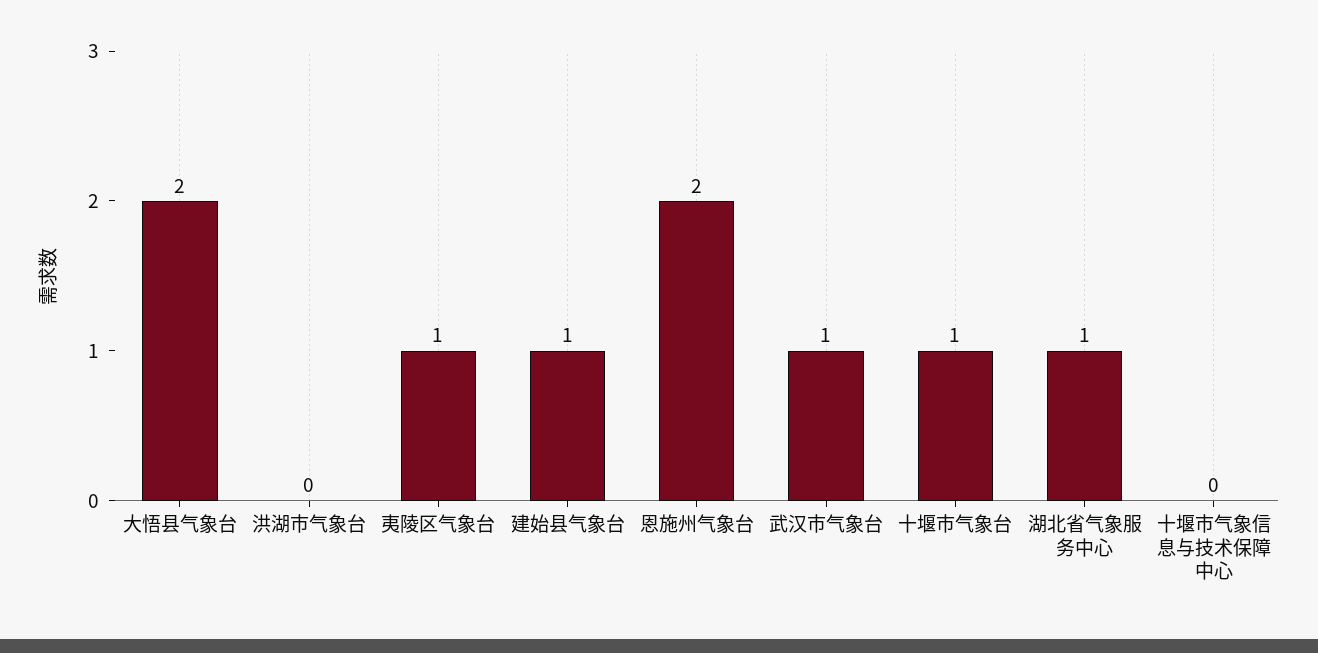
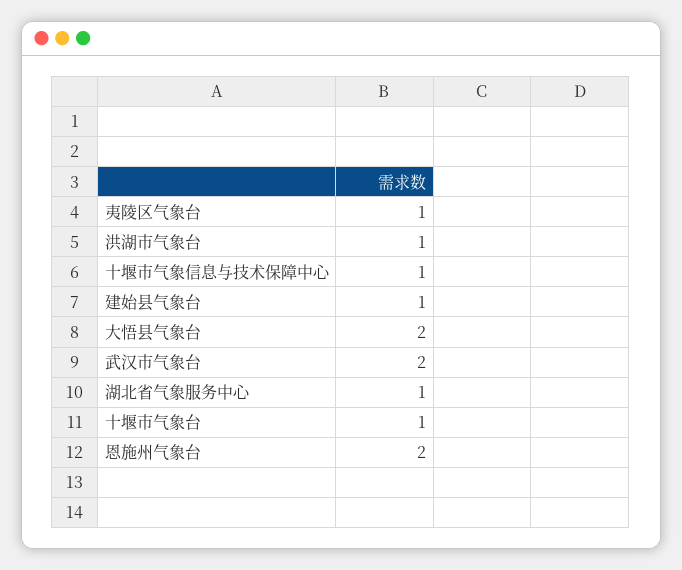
  {
    "大悟县气象台": 2,
-   "洪湖市气象台": 0,
+   "洪湖市气象台": 1,
    "夷陵区气象台": 1,
    "建始县气象台": 1,
    "恩施州气象台": 2,
-   "武汉市气象台": 1,
+   "武汉市气象台": 2,
    "十堰市气象台": 1,
    "湖北省气象服务中心": 1,
-   "十堰市气象信息与技术保障中心": 0
+   "十堰市气象信息与技术保障中心": 1
  }

